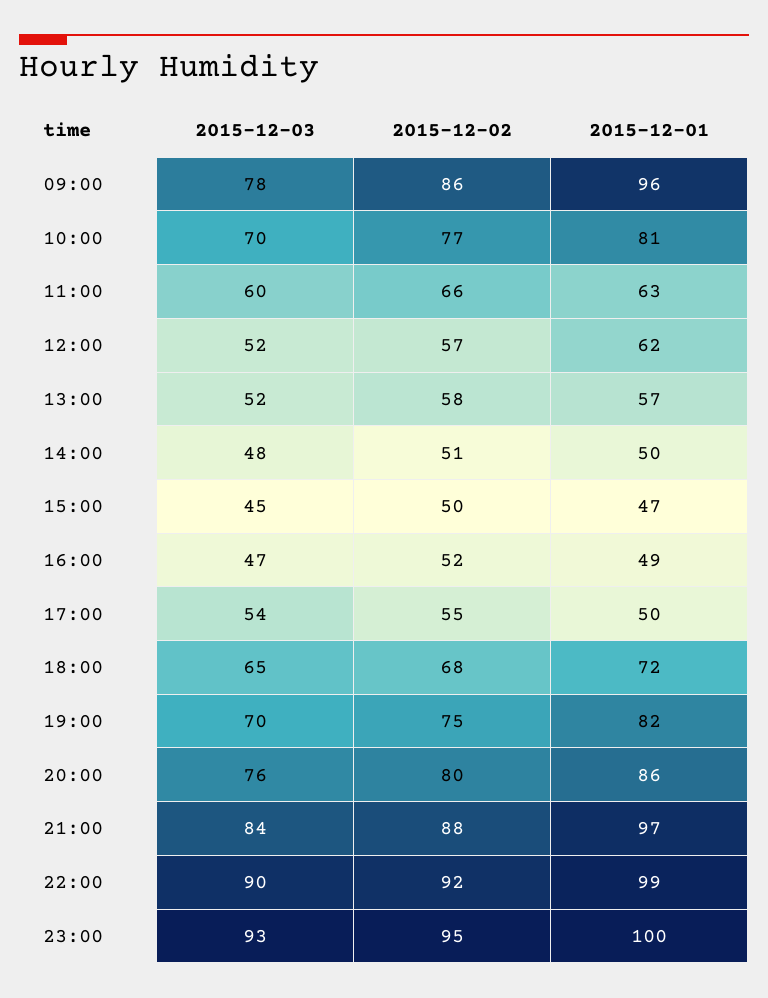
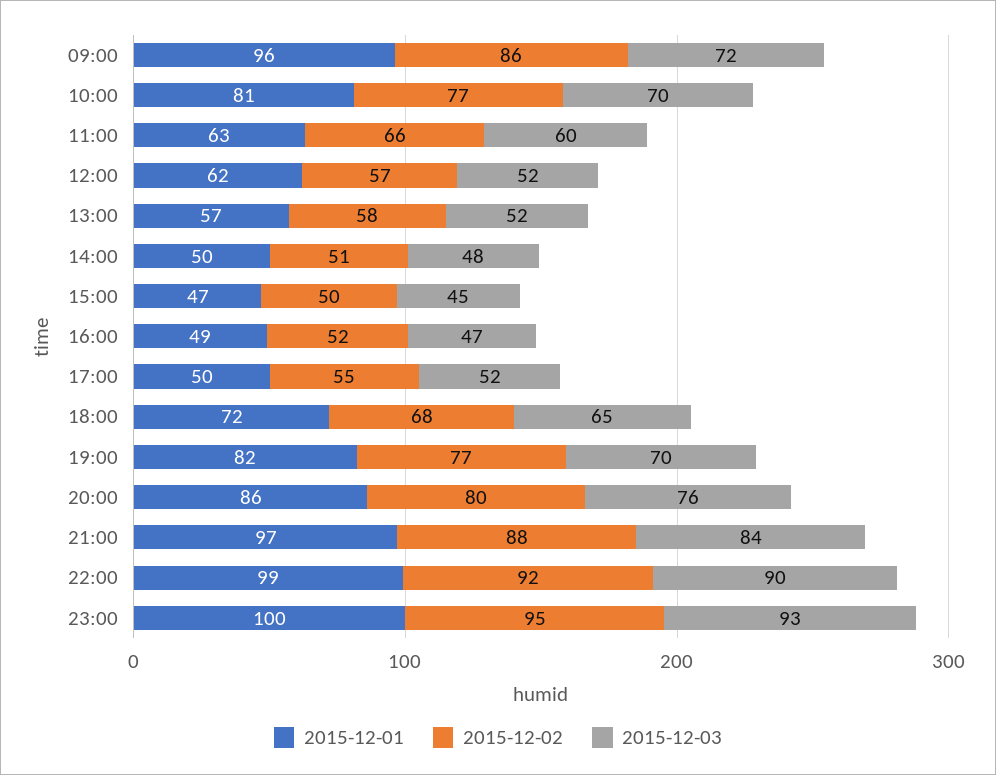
  {
    "2015-12-03": {
-     "09:00": 78,
+     "09:00": 72,
      "10:00": 70,
      "11:00": 60,
      "12:00": 52,
      "13:00": 52,
      "14:00": 48,
      "15:00": 45,
      "16:00": 47,
-     "17:00": 54,
+     "17:00": 52,
      "18:00": 65,
      "19:00": 70,
      "20:00": 76,
      "21:00": 84,
      "22:00": 90,
      "23:00": 93
    },
    "2015-12-02": {
      "09:00": 86,
      "10:00": 77,
      "11:00": 66,
      "12:00": 57,
      "13:00": 58,
      "14:00": 51,
      "15:00": 50,
      "16:00": 52,
      "17:00": 55,
      "18:00": 68,
-     "19:00": 75,
+     "19:00": 77,
      "20:00": 80,
      "21:00": 88,
      "22:00": 92,
      "23:00": 95
    },
    "2015-12-01": {
      "09:00": 96,
      "10:00": 81,
      "11:00": 63,
      "12:00": 62,
      "13:00": 57,
      "14:00": 50,
      "15:00": 47,
      "16:00": 49,
      "17:00": 50,
      "18:00": 72,
      "19:00": 82,
      "20:00": 86,
      "21:00": 97,
      "22:00": 99,
      "23:00": 100
    }
  }

